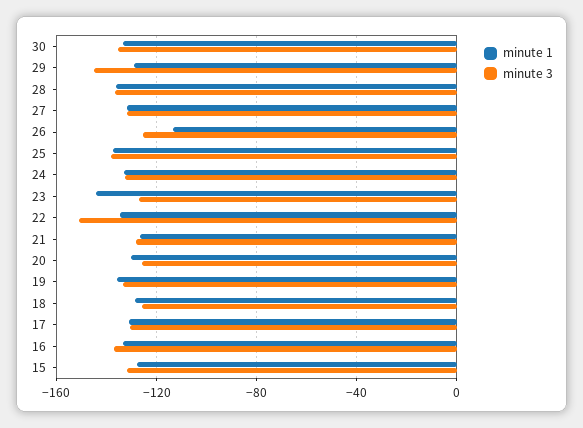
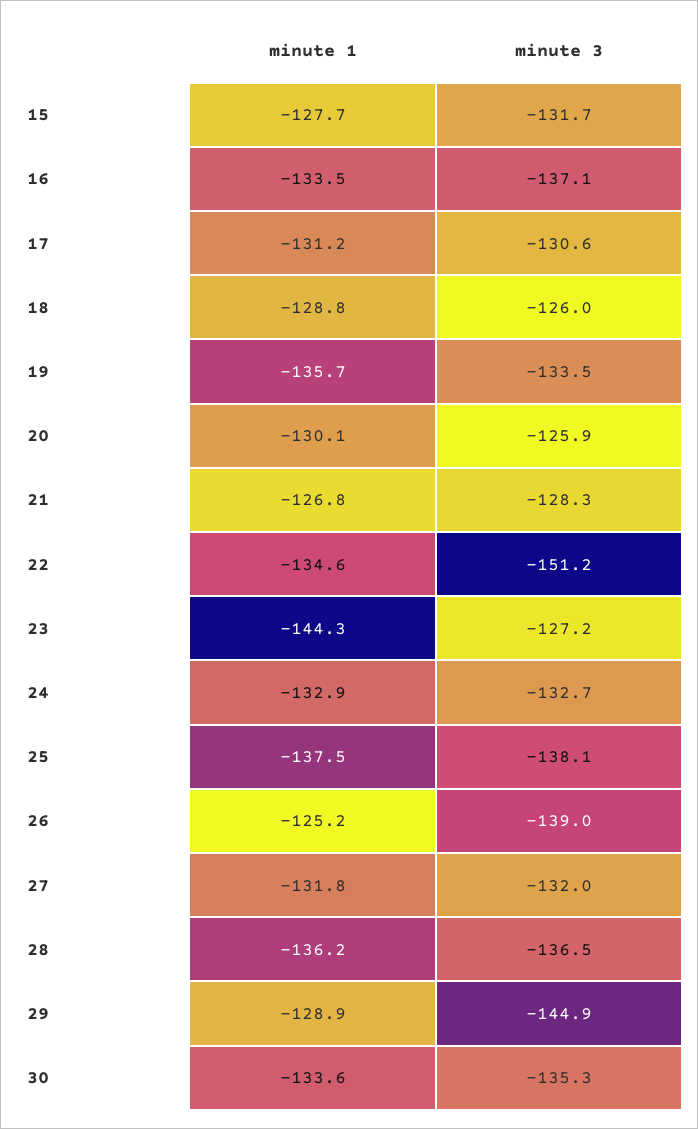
  {
    "minute 1": {
      "30": -133.6,
      "29": -128.9,
      "28": -136.2,
      "27": -131.8,
-     "26": -115,
+     "26": -125.2,
      "25": -137.5,
      "24": -132.9,
      "23": -144.3,
      "22": -134.6,
      "21": -126.8,
      "20": -130.1,
      "19": -135.7,
      "18": -128.8,
      "17": -131.2,
      "16": -133.5,
      "15": -127.7
    },
    "minute 3": {
      "30": -135.3,
      "29": -144.9,
      "28": -136.5,
      "27": -132,
-     "26": -125,
+     "26": -139,
      "25": -138.1,
      "24": -132.7,
      "23": -127.2,
      "22": -151.2,
      "21": -128.3,
      "20": -125.9,
      "19": -133.5,
      "18": -126,
      "17": -130.6,
      "16": -137.1,
      "15": -131.7
    }
  }

